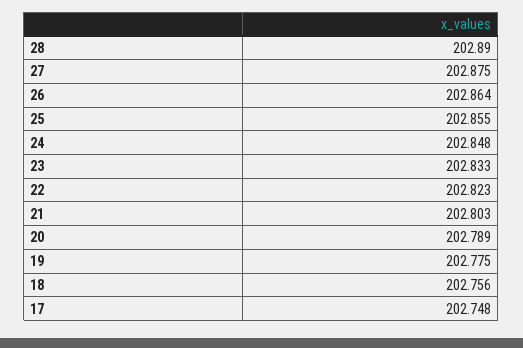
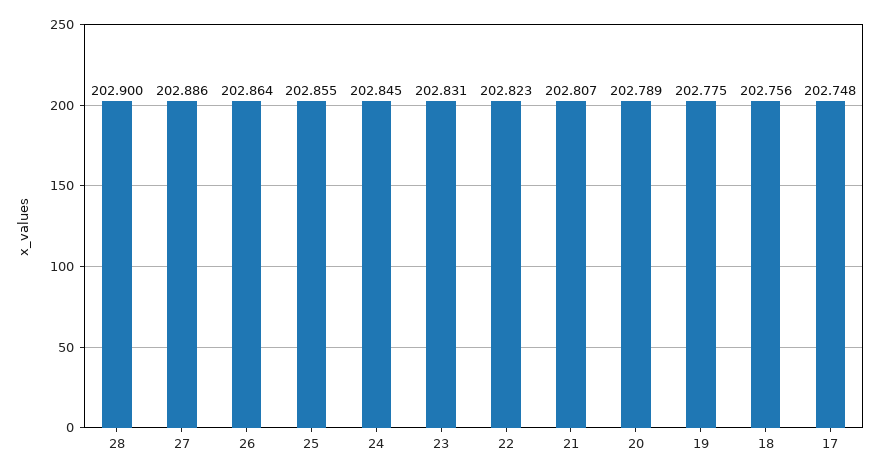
  {
-   "28": 202.89,
+   "28": 202.9,
-   "27": 202.875,
+   "27": 202.886,
    "26": 202.864,
    "25": 202.855,
-   "24": 202.848,
+   "24": 202.845,
-   "23": 202.833,
+   "23": 202.831,
    "22": 202.823,
-   "21": 202.803,
+   "21": 202.807,
    "20": 202.789,
    "19": 202.775,
    "18": 202.756,
    "17": 202.748
  }

